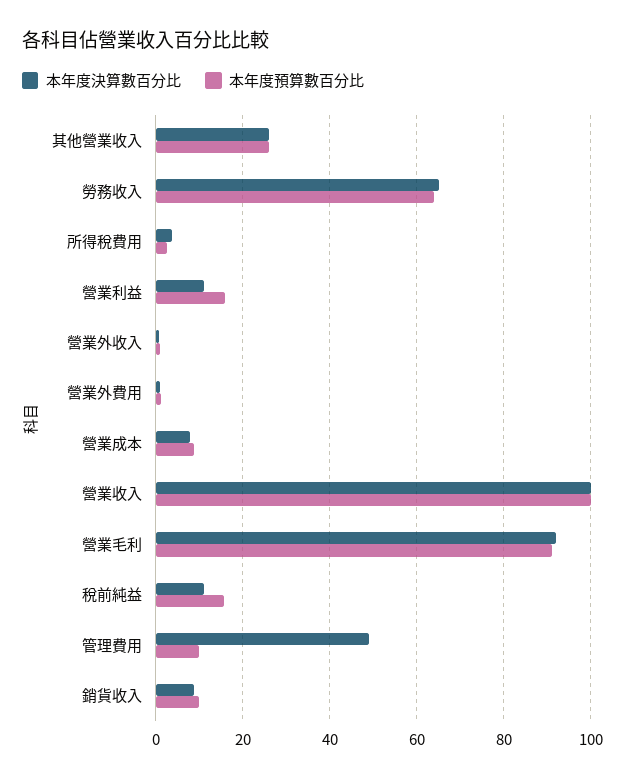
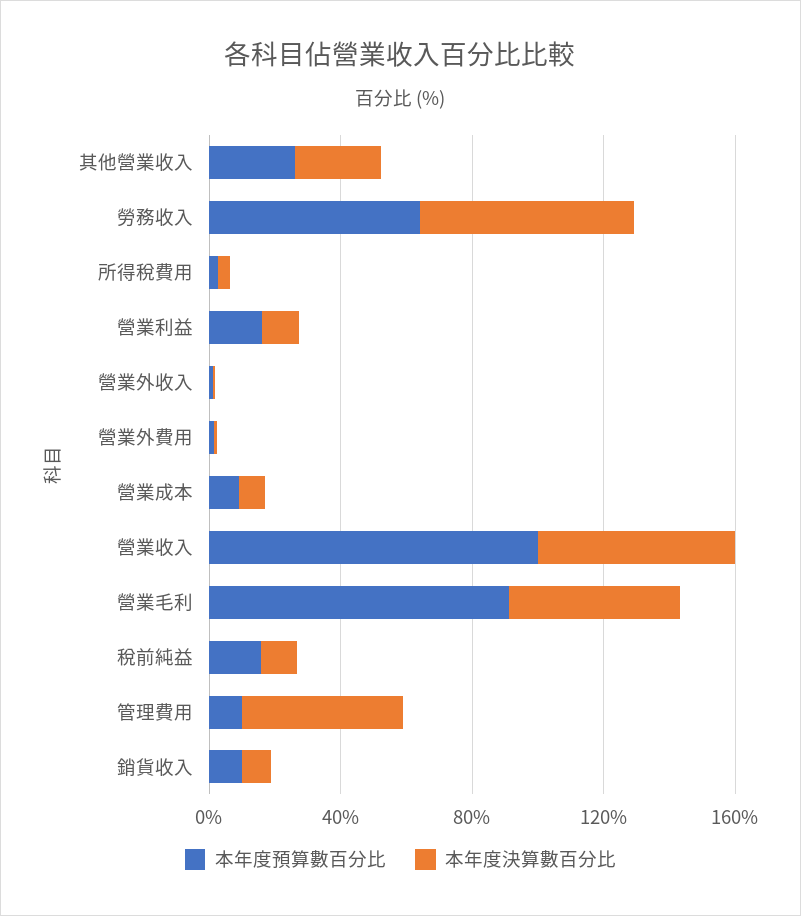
  {
    "本年度決算數百分比": {
      "其他營業收入": 26,
      "勞務收入": 66,
      "所得稅費用": 4,
      "營業利益": 12,
      "營業外收入": 0,
      "營業外費用": 0,
      "營業成本": 8,
-     "營業收入": 100,
+     "營業收入": 60,
-     "營業毛利": 92,
+     "營業毛利": 50,
      "稅前純益": 12,
      "管理費用": 48,
      "銷貨收入": 8
    },
    "本年度預算數百分比": {
      "其他營業收入": 26,
      "勞務收入": 64,
      "所得稅費用": 2,
      "營業利益": 16,
      "營業外收入": 2,
      "營業外費用": 2,
      "營業成本": 8,
      "營業收入": 100,
      "營業毛利": 92,
      "稅前純益": 16,
      "管理費用": 10,
      "銷貨收入": 10
    }
  }

